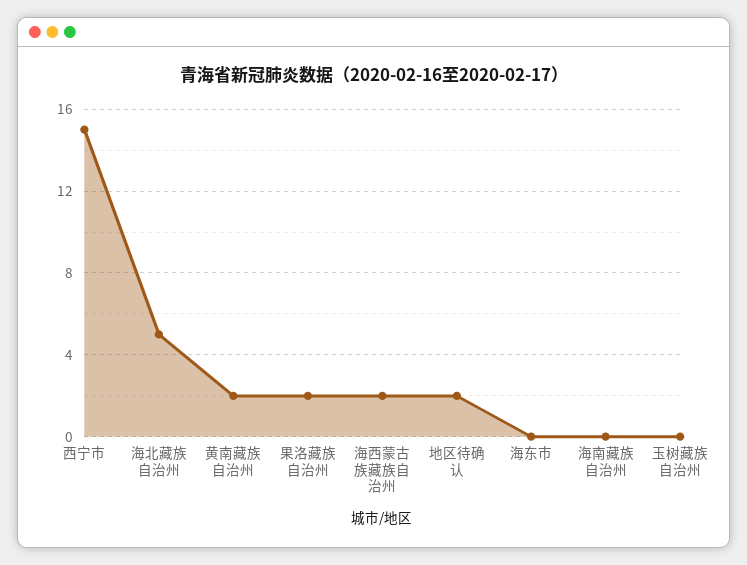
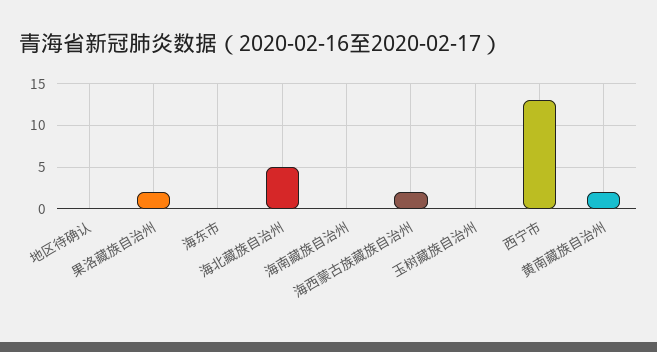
  {
-   "西宁市": 15,
+   "西宁市": 13,
    "海北藏族自治州": 5,
    "黄南藏族自治州": 2,
    "果洛藏族自治州": 2,
    "海西蒙古族藏族自治州": 2,
-   "地区待确认": 2,
+   "地区待确认": 0,
    "海东市": 0,
    "海南藏族自治州": 0,
    "玉树藏族自治州": 0
  }

